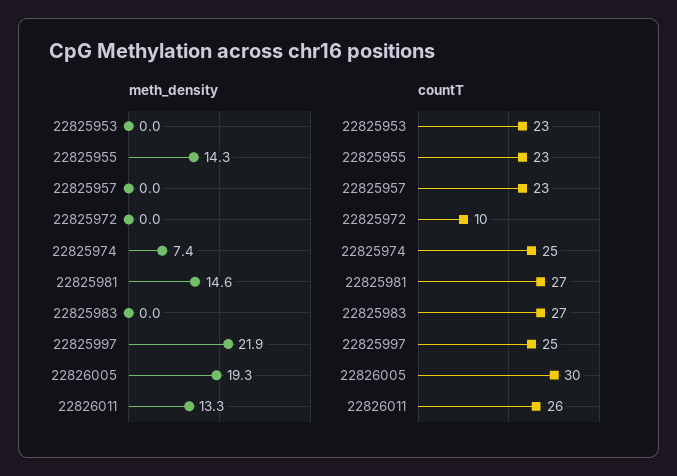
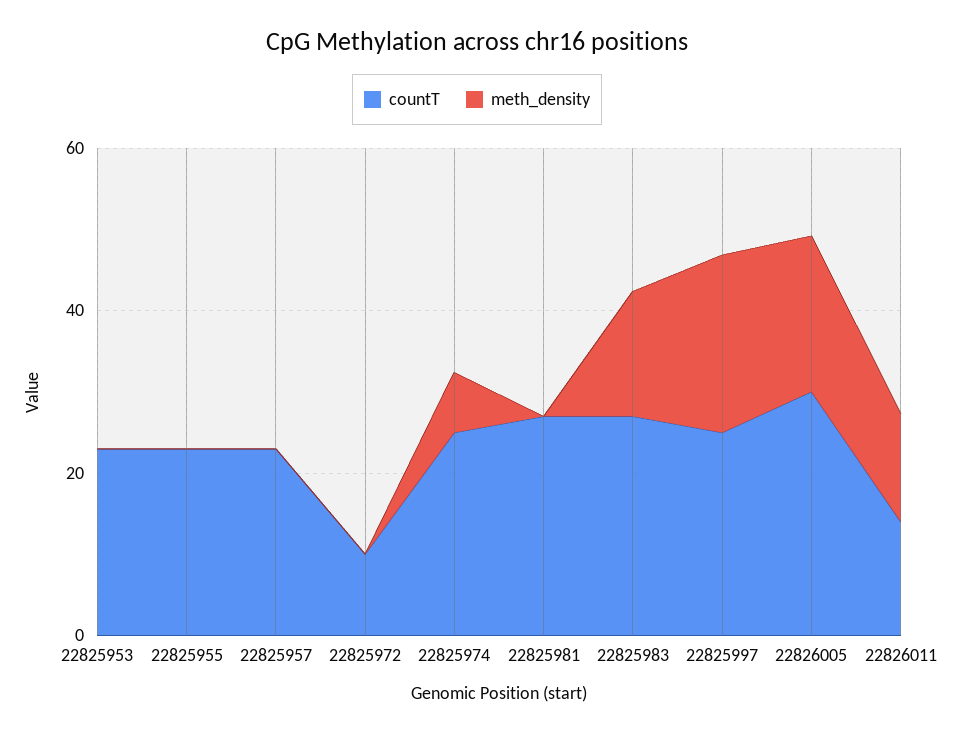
  {
    "meth_density": {
      "22825953": 0,
-     "22825955": 14.3,
+     "22825955": 0,
      "22825957": 0,
      "22825972": 0,
      "22825974": 7.4,
-     "22825981": 14.6,
+     "22825981": 0,
-     "22825983": 0,
+     "22825983": 15,
      "22825997": 21.9,
      "22826005": 19.3,
      "22826011": 13.3
    },
    "countT": {
      "22825953": 23,
      "22825955": 23,
      "22825957": 23,
      "22825972": 10,
      "22825974": 25,
      "22825981": 27,
      "22825983": 27,
      "22825997": 25,
      "22826005": 30,
-     "22826011": 26
+     "22826011": 15
    }
  }

